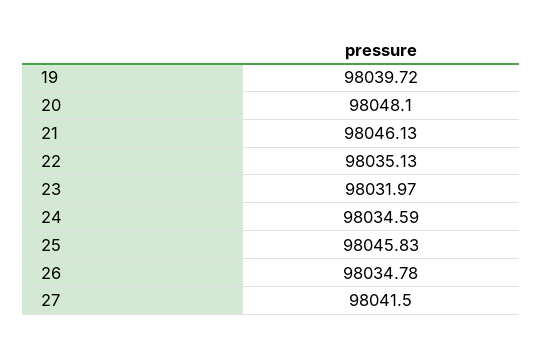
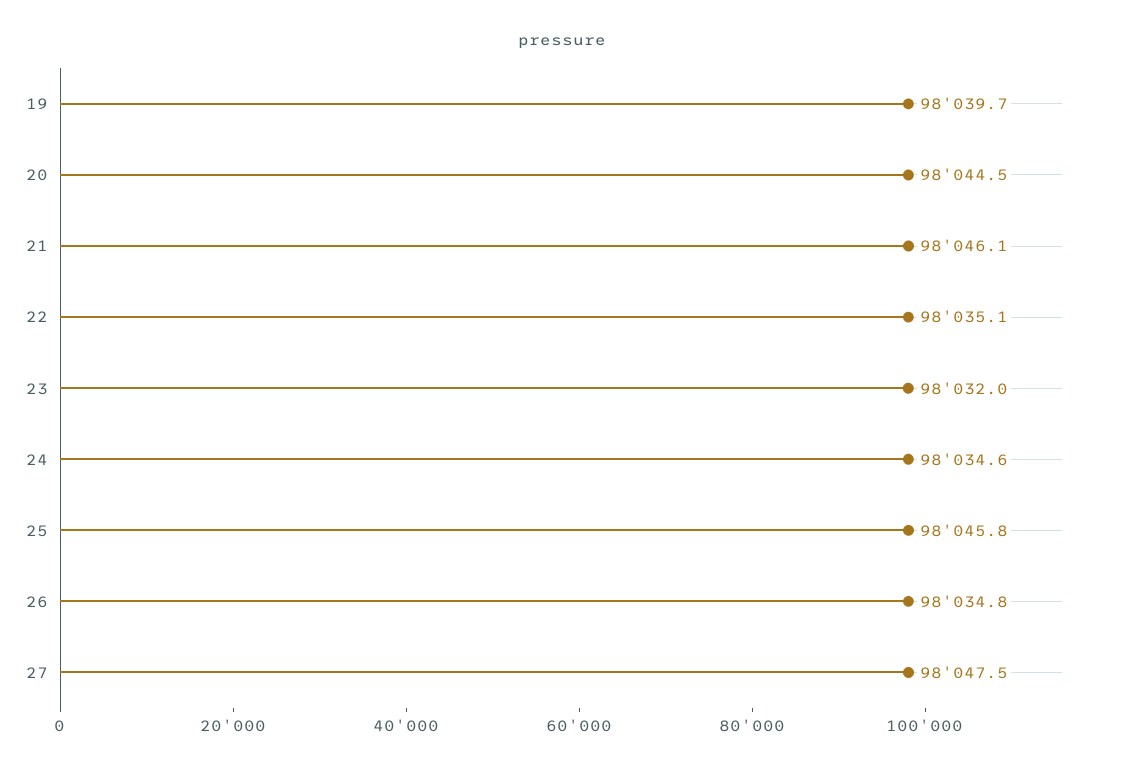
  {
    "19": 98039.72,
-   "20": 98048.1,
+   "20": 98044.5,
    "21": 98046.13,
    "22": 98035.13,
    "23": 98031.97,
    "24": 98034.59,
    "25": 98045.83,
    "26": 98034.78,
-   "27": 98041.5
+   "27": 98047.5
  }

